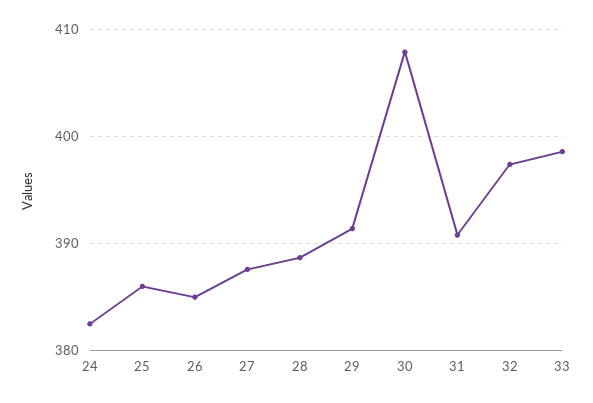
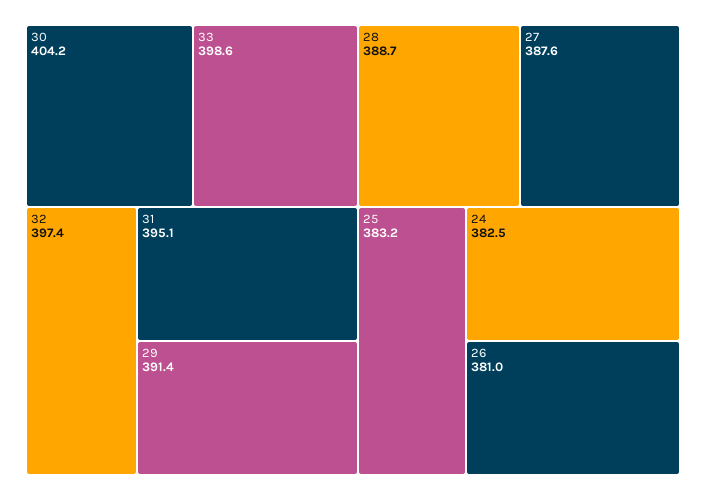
  {
    "24": 382.5,
-   "25": 386,
+   "25": 383.2,
-   "26": 385,
+   "26": 381,
    "27": 387.6,
    "28": 388.7,
    "29": 391.4,
-   "30": 408,
+   "30": 404.2,
-   "31": 391,
+   "31": 395.1,
    "32": 397.4,
    "33": 398.6
  }

